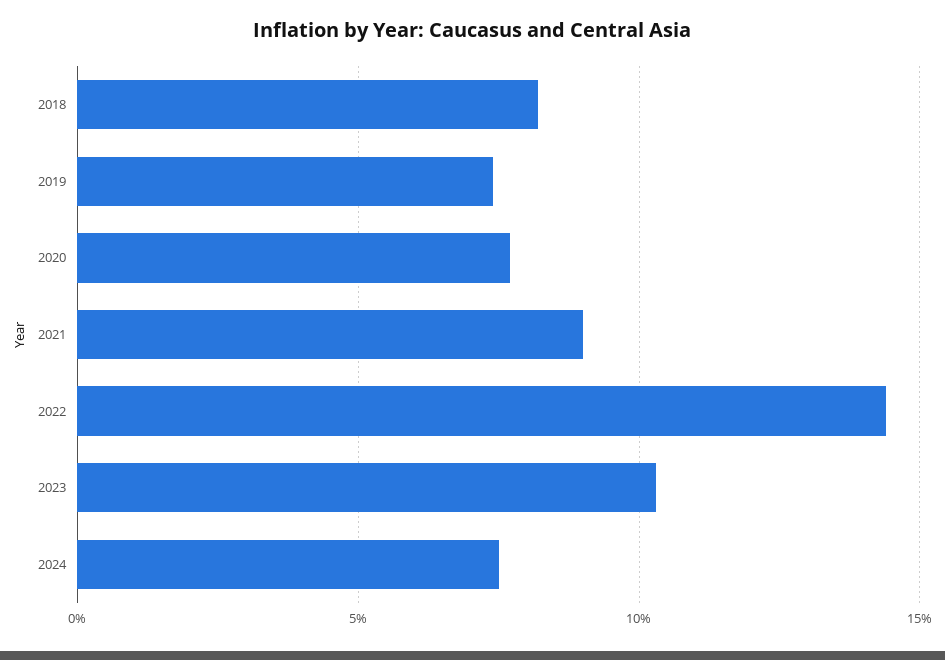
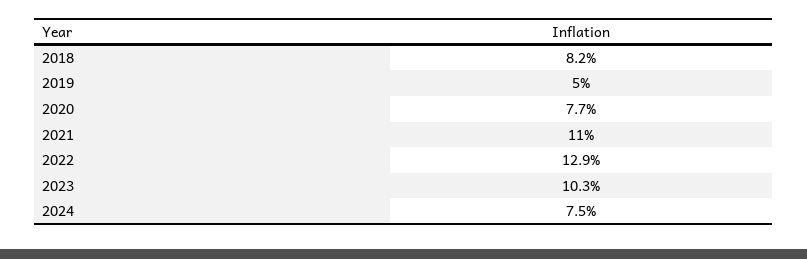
  {
    "2018": 8.2,
-   "2019": 7.5,
+   "2019": 5,
    "2020": 7.7,
-   "2021": 9,
+   "2021": 11,
-   "2022": 14.5,
+   "2022": 12.9,
    "2023": 10.3,
    "2024": 7.5
  }

